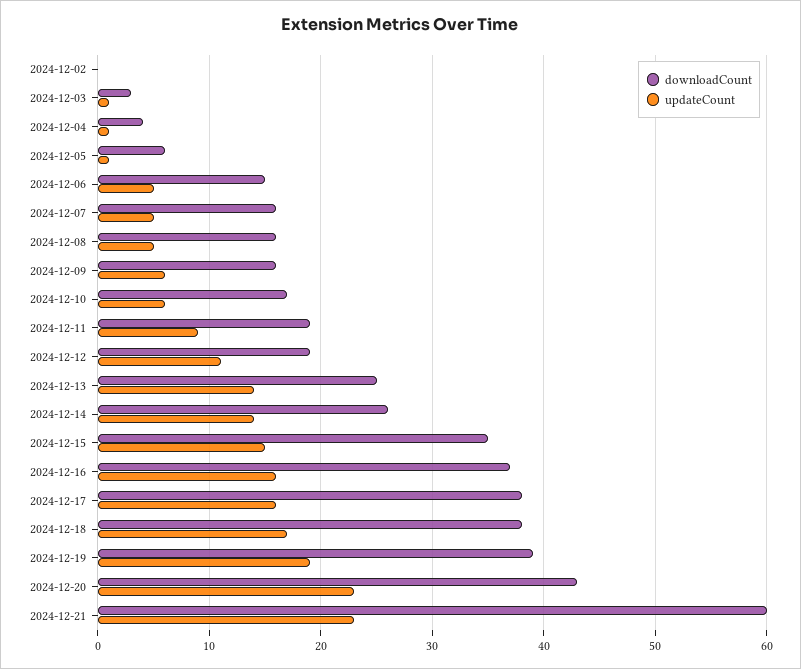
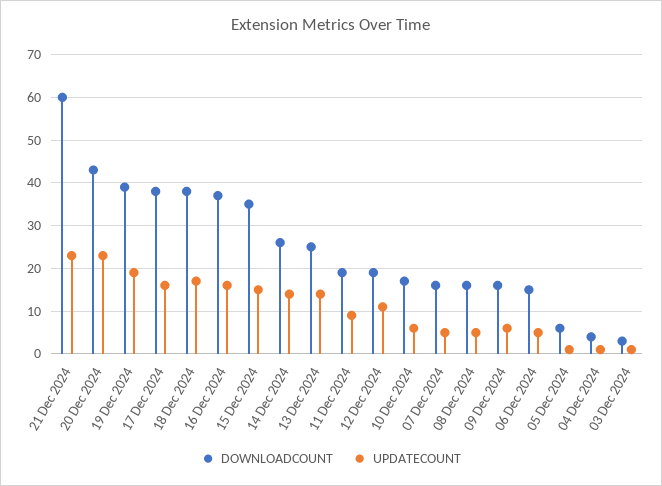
  {
    "downloadCount": {
-     "2024-12-02": 0,
      "2024-12-03": 3,
      "2024-12-04": 4,
      "2024-12-05": 6,
      "2024-12-06": 15,
      "2024-12-07": 16,
      "2024-12-08": 16,
      "2024-12-09": 16,
      "2024-12-10": 17,
      "2024-12-11": 19,
      "2024-12-12": 19,
      "2024-12-13": 25,
      "2024-12-14": 26,
      "2024-12-15": 35,
      "2024-12-16": 37,
      "2024-12-17": 38,
      "2024-12-18": 38,
      "2024-12-19": 39,
      "2024-12-20": 43,
      "2024-12-21": 60
    },
    "updateCount": {
-     "2024-12-02": 0,
      "2024-12-03": 1,
      "2024-12-04": 1,
      "2024-12-05": 1,
      "2024-12-06": 5,
      "2024-12-07": 5,
      "2024-12-08": 5,
      "2024-12-09": 6,
      "2024-12-10": 6,
      "2024-12-11": 9,
      "2024-12-12": 11,
      "2024-12-13": 14,
      "2024-12-14": 14,
      "2024-12-15": 15,
      "2024-12-16": 16,
      "2024-12-17": 16,
      "2024-12-18": 17,
      "2024-12-19": 19,
      "2024-12-20": 23,
      "2024-12-21": 23
    }
  }

